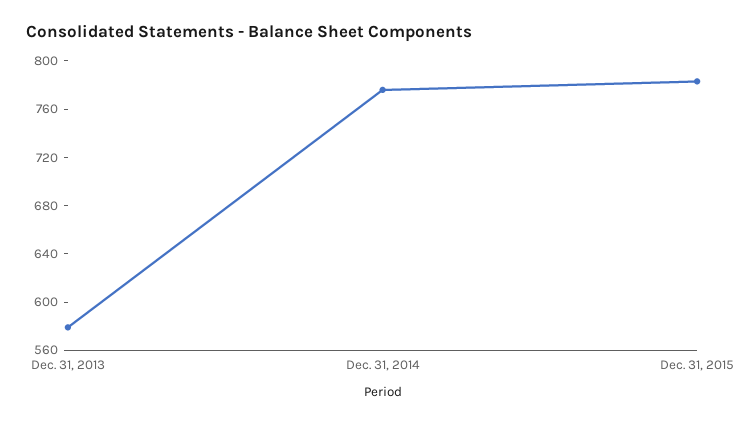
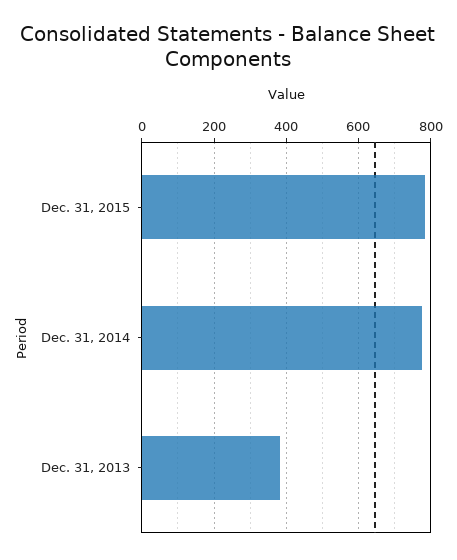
  {
-   "Dec. 31, 2013": 580,
+   "Dec. 31, 2013": 380,
    "Dec. 31, 2014": 780,
    "Dec. 31, 2015": 780
  }

